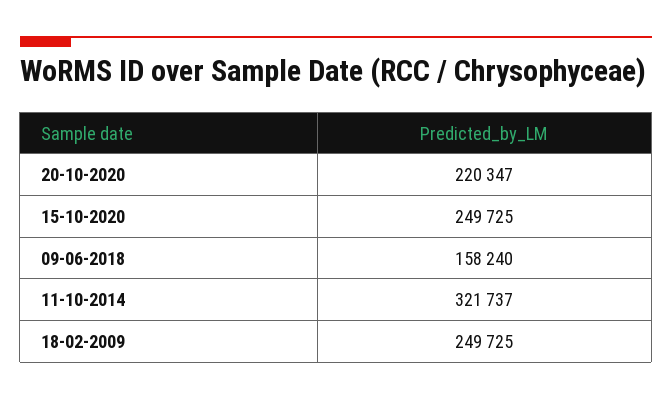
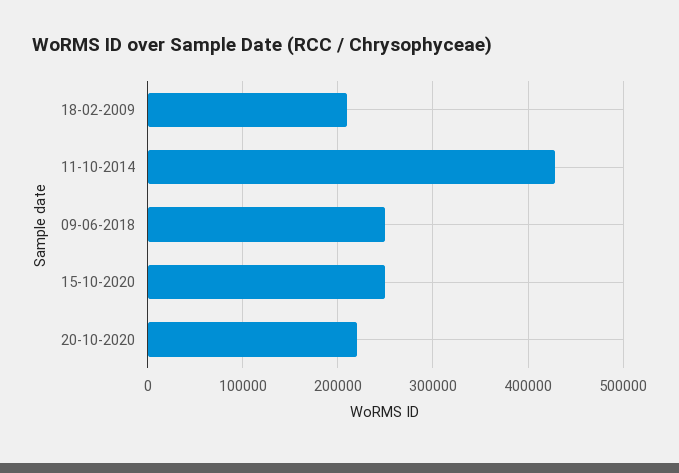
  {
    "20-10-2020": 220347,
    "15-10-2020": 249725,
-   "09-06-2018": 158240,
+   "09-06-2018": 250000,
-   "11-10-2014": 321737,
+   "11-10-2014": 430000,
-   "18-02-2009": 249725
+   "18-02-2009": 210000
  }

